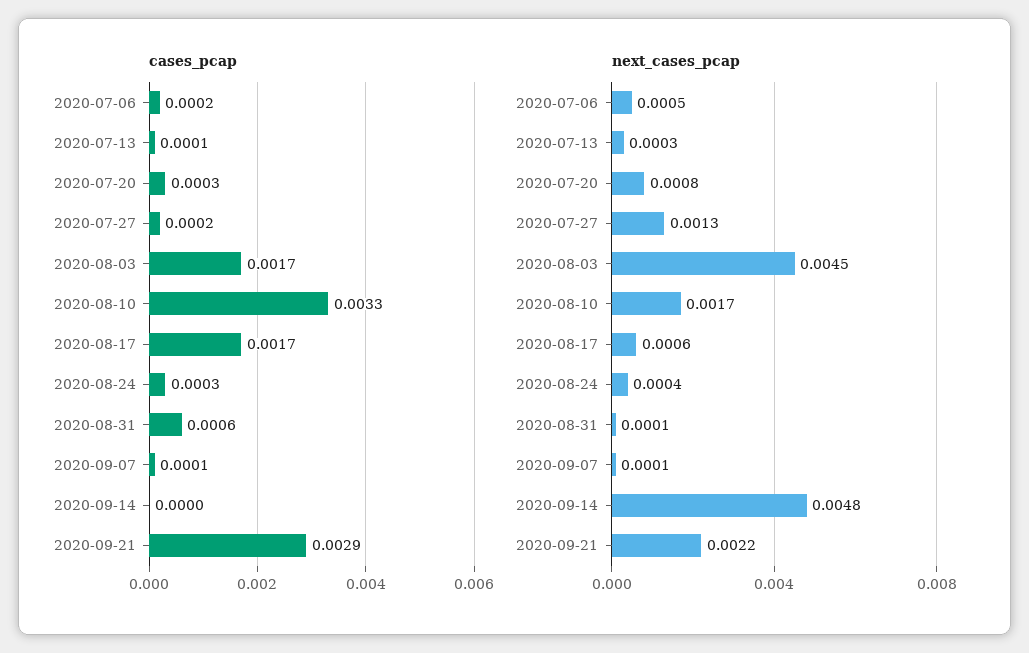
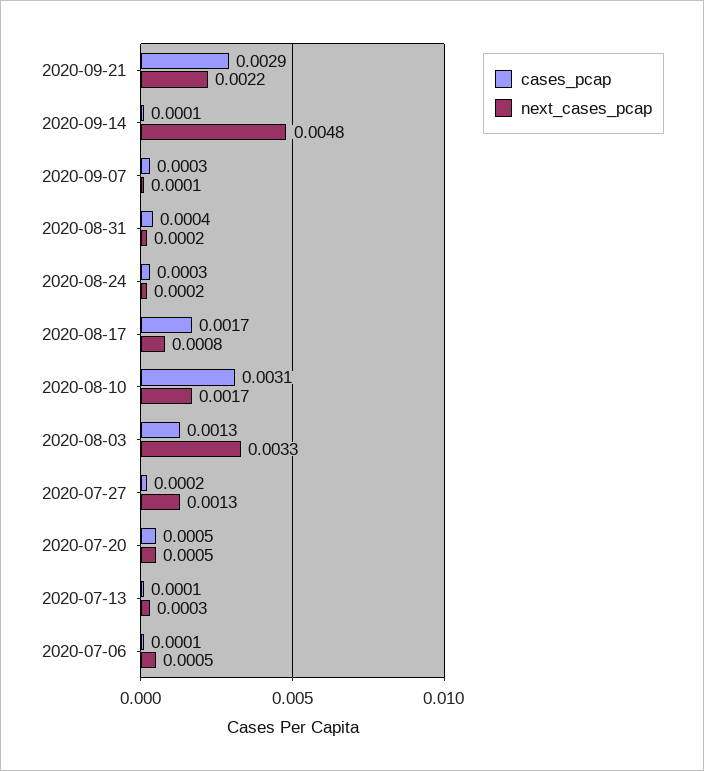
  {
    "cases_pcap": {
-     "2020-07-06": 0.0002,
+     "2020-07-06": 0.0001,
      "2020-07-13": 0.0001,
-     "2020-07-20": 0.0003,
+     "2020-07-20": 0.0005,
      "2020-07-27": 0.0002,
-     "2020-08-03": 0.0017,
+     "2020-08-03": 0.0013,
-     "2020-08-10": 0.0033,
+     "2020-08-10": 0.0031,
      "2020-08-17": 0.0017,
      "2020-08-24": 0.0003,
-     "2020-08-31": 0.0006,
+     "2020-08-31": 0.0004,
-     "2020-09-07": 0.0001,
+     "2020-09-07": 0.0003,
-     "2020-09-14": 0,
+     "2020-09-14": 0.0001,
      "2020-09-21": 0.0029
    },
    "next_cases_pcap": {
      "2020-07-06": 0.0005,
      "2020-07-13": 0.0003,
-     "2020-07-20": 0.0008,
+     "2020-07-20": 0.0005,
      "2020-07-27": 0.0013,
-     "2020-08-03": 0.0045,
+     "2020-08-03": 0.0033,
      "2020-08-10": 0.0017,
-     "2020-08-17": 0.0006,
+     "2020-08-17": 0.0008,
-     "2020-08-24": 0.0004,
+     "2020-08-24": 0.0002,
-     "2020-08-31": 0.0001,
+     "2020-08-31": 0.0002,
      "2020-09-07": 0.0001,
      "2020-09-14": 0.0048,
      "2020-09-21": 0.0022
    }
  }

